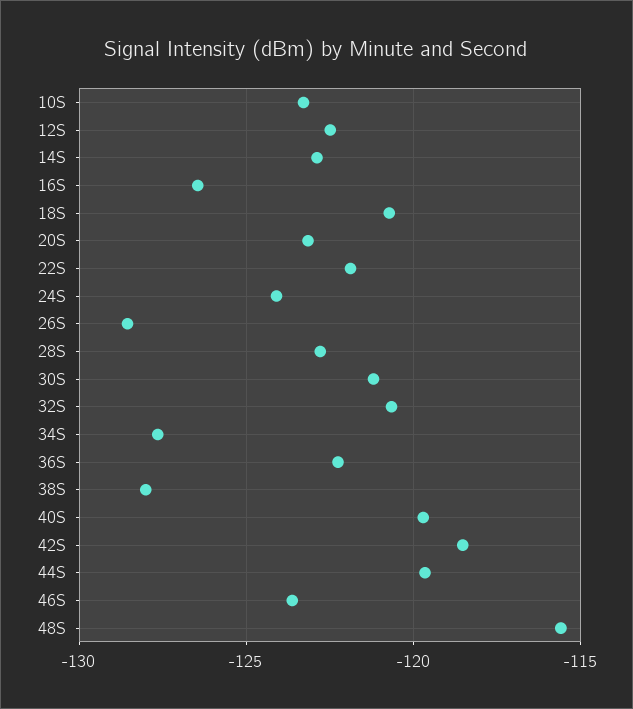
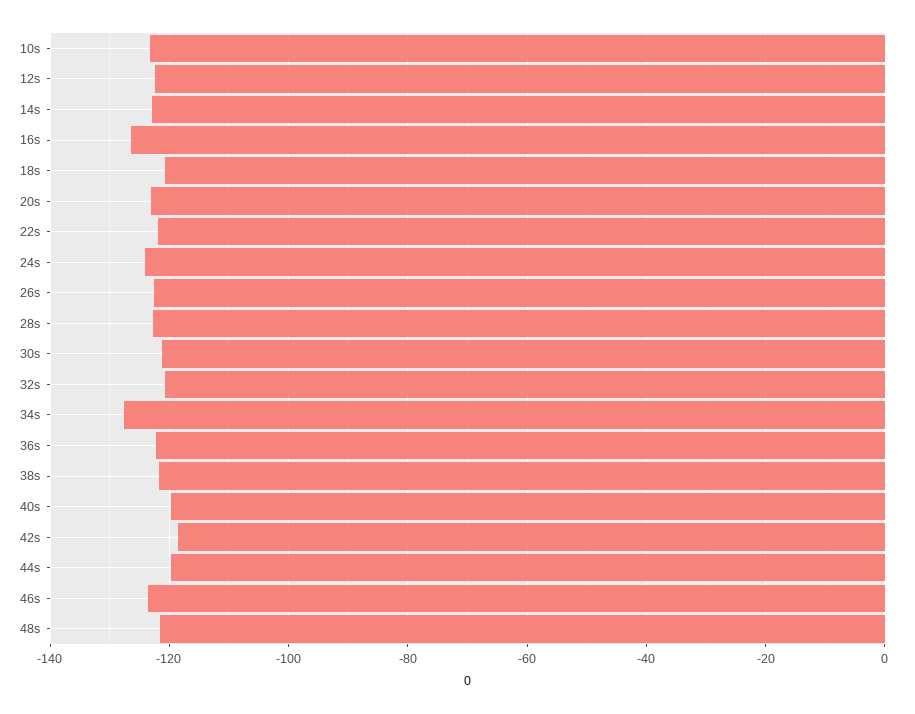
  {
    "10S": -123.5,
    "12S": -122.5,
    "14S": -123,
    "16S": -126.5,
    "18S": -120.5,
    "20S": -123,
    "22S": -122,
    "24S": -124,
-   "26S": -128.5,
+   "26S": -122,
    "28S": -123,
    "30S": -121,
    "32S": -120.5,
    "34S": -127.5,
    "36S": -122.5,
-   "38S": -128,
+   "38S": -122,
    "40S": -119.5,
    "42S": -118.5,
    "44S": -119.5,
    "46S": -123.5,
-   "48S": -115.5
+   "48S": -122
  }

